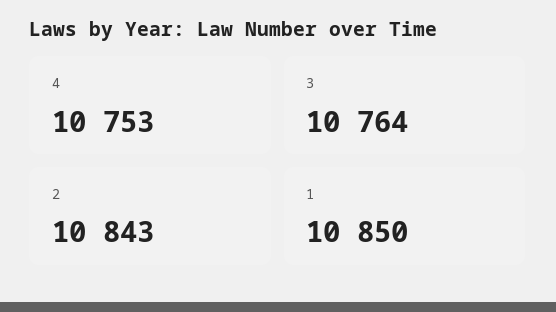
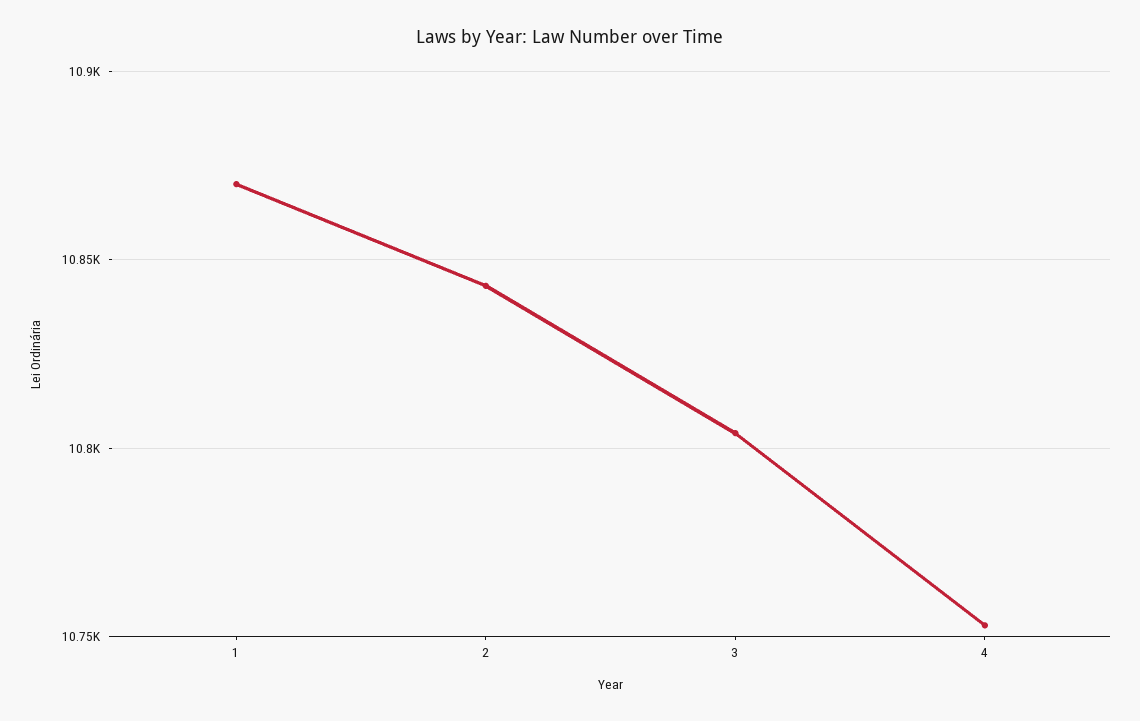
  {
    "4": 10753,
-   "3": 10764,
+   "3": 10805,
    "2": 10843,
-   "1": 10850
+   "1": 10870
  }

